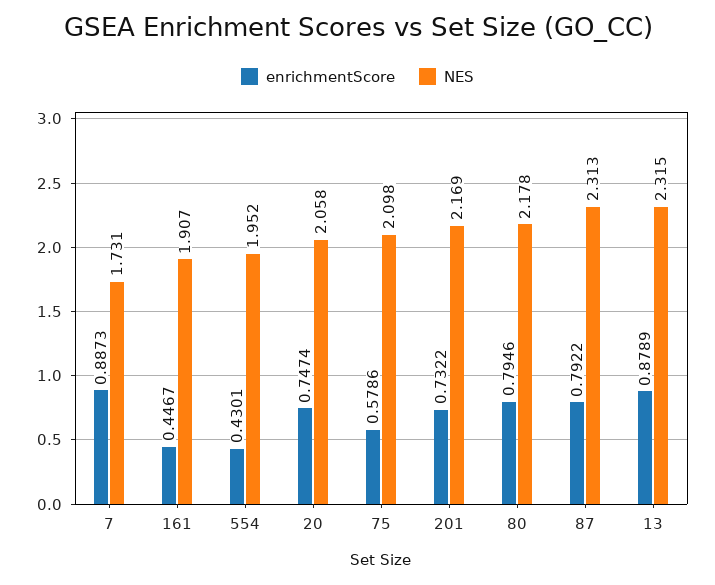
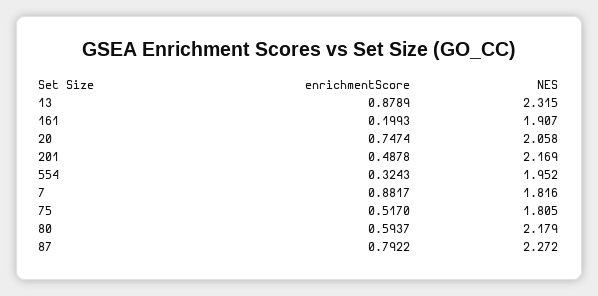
  {
    "enrichmentScore": {
-     "7": 0.8873,
+     "7": 0.8817,
-     "161": 0.4467,
+     "161": 0.1993,
-     "554": 0.4301,
+     "554": 0.3243,
      "20": 0.7474,
-     "75": 0.5786,
+     "75": 0.517,
-     "201": 0.7322,
+     "201": 0.4878,
-     "80": 0.7946,
+     "80": 0.5937,
      "87": 0.7922,
      "13": 0.8789
    },
    "NES": {
-     "7": 1.731,
+     "7": 1.816,
      "161": 1.907,
      "554": 1.952,
      "20": 2.058,
-     "75": 2.098,
+     "75": 1.805,
      "201": 2.169,
-     "80": 2.178,
+     "80": 2.179,
-     "87": 2.313,
+     "87": 2.272,
      "13": 2.315
    }
  }

